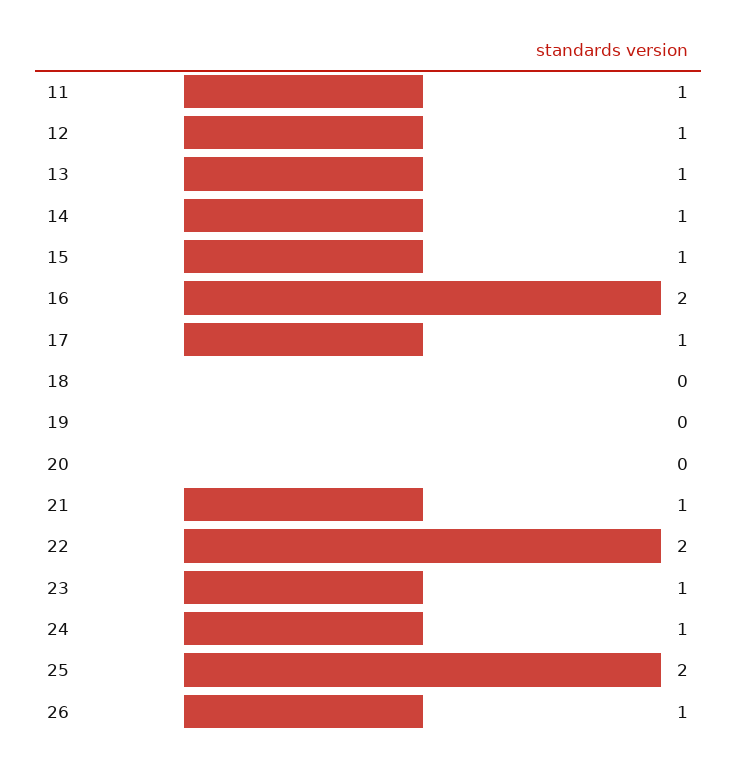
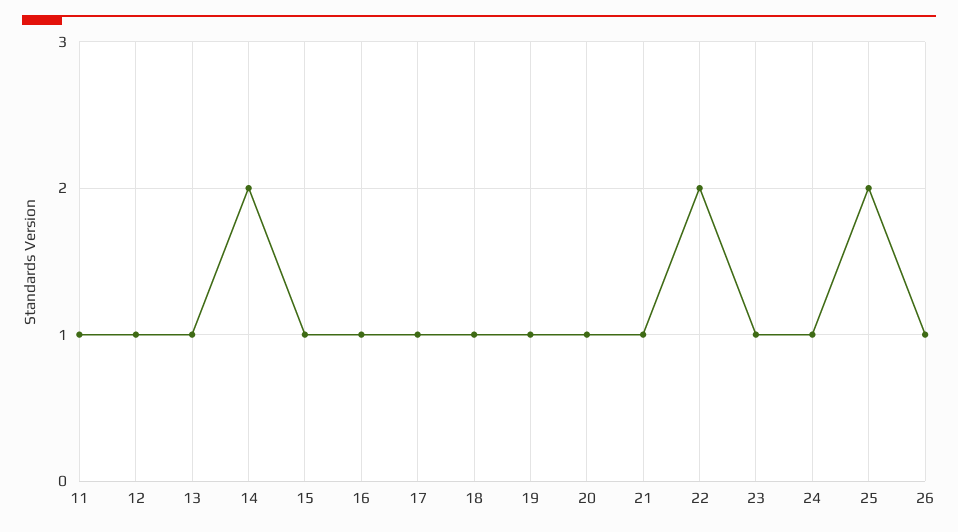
  {
    "11": 1,
    "12": 1,
    "13": 1,
-   "14": 1,
+   "14": 2,
    "15": 1,
-   "16": 2,
+   "16": 1,
    "17": 1,
-   "18": 0,
+   "18": 1,
-   "19": 0,
+   "19": 1,
-   "20": 0,
+   "20": 1,
    "21": 1,
    "22": 2,
    "23": 1,
    "24": 1,
    "25": 2,
    "26": 1
  }

